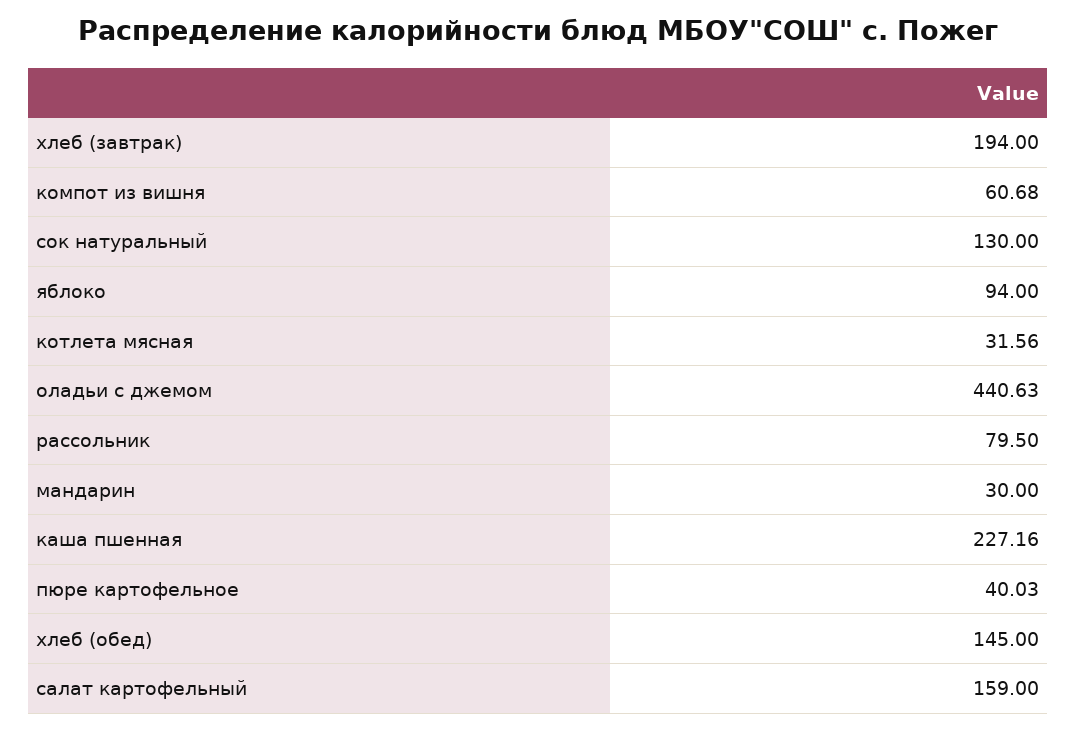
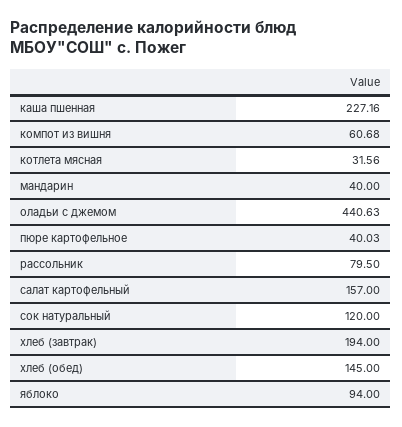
  {
    "хлеб (завтрак)": 194,
    "компот из вишня": 60.68,
-   "сок натуральный": 130,
+   "сок натуральный": 120,
    "яблоко": 94,
    "котлета мясная": 31.56,
    "оладьи с джемом": 440.63,
    "рассольник": 79.5,
-   "мандарин": 30,
+   "мандарин": 40,
    "каша пшенная": 227.16,
    "пюре картофельное": 40.03,
    "хлеб (обед)": 145,
-   "салат картофельный": 159
+   "салат картофельный": 157
  }

